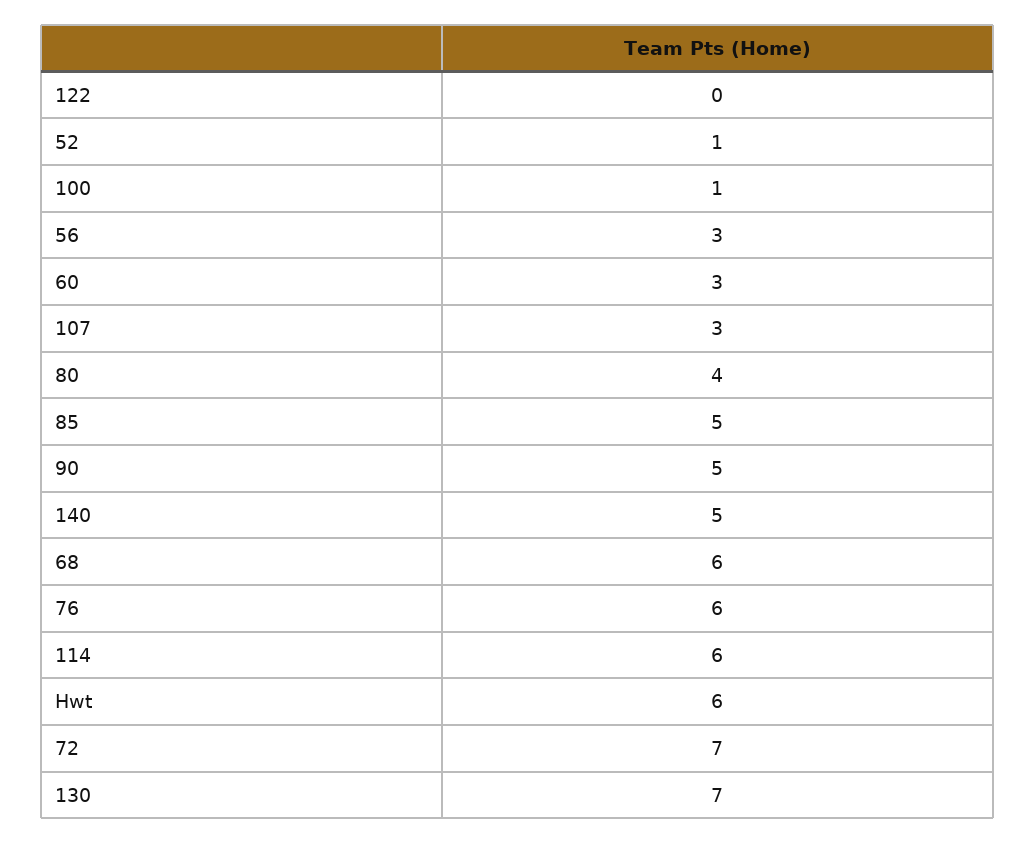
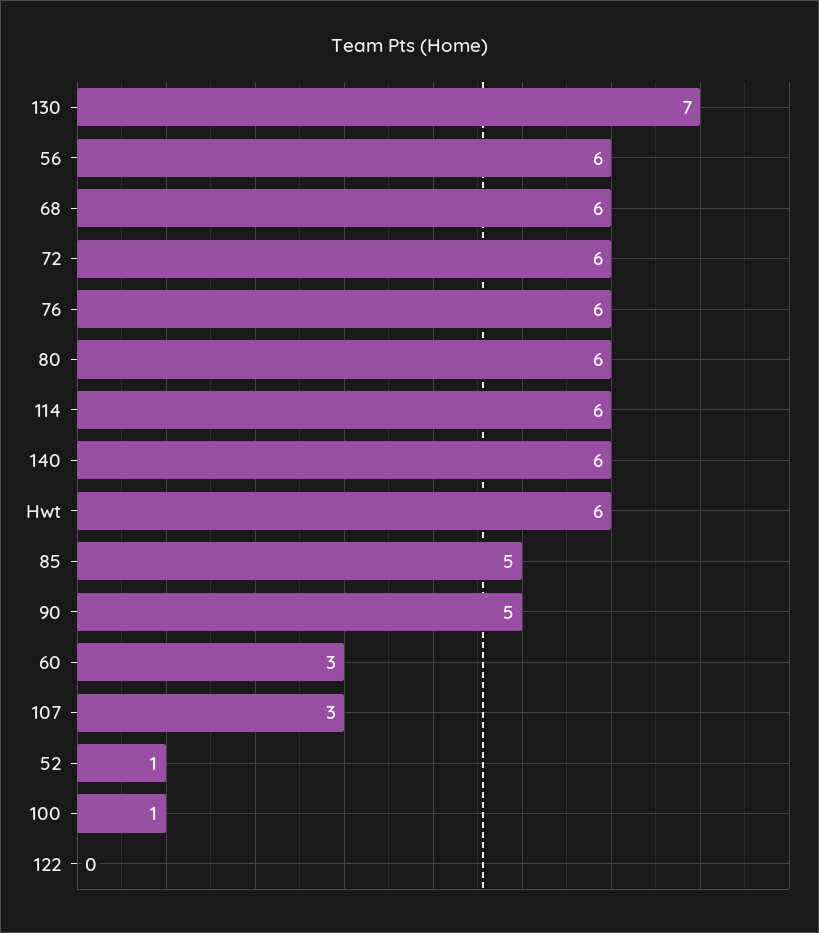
  {
    "122": 0,
    "52": 1,
    "100": 1,
-   "56": 3,
+   "56": 6,
    "60": 3,
    "107": 3,
-   "80": 4,
+   "80": 6,
    "85": 5,
    "90": 5,
-   "140": 5,
+   "140": 6,
    "68": 6,
    "76": 6,
    "114": 6,
    "Hwt": 6,
-   "72": 7,
+   "72": 6,
    "130": 7
  }

